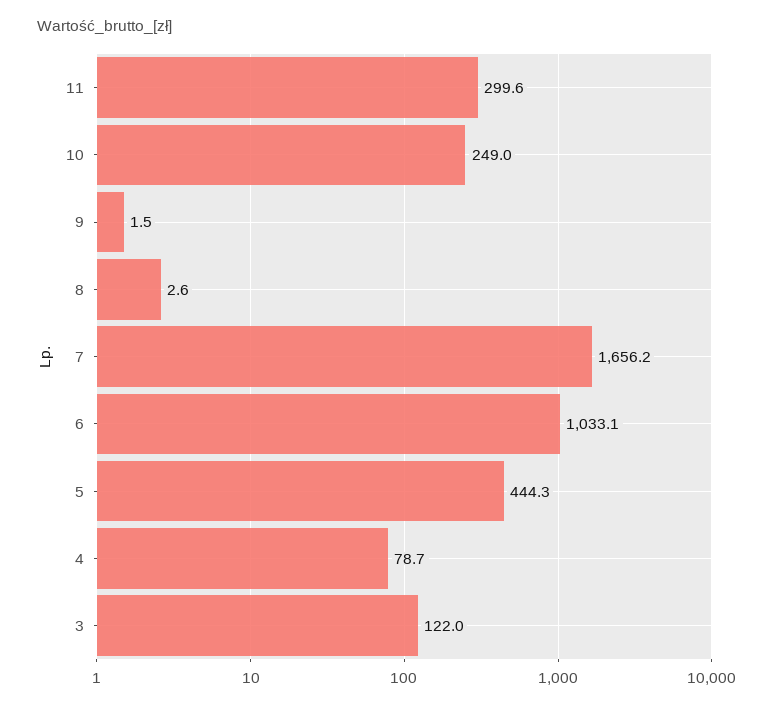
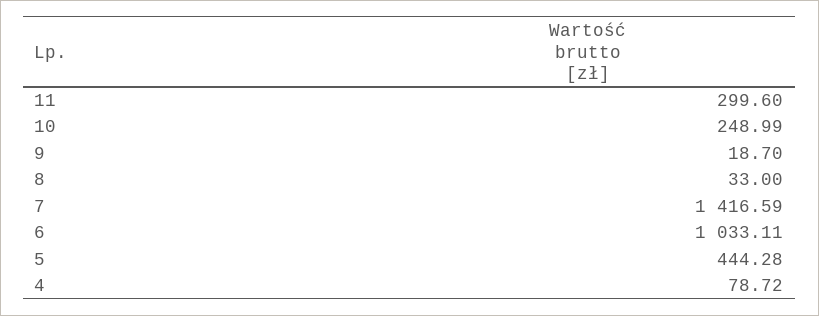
  {
    "11": 299.6,
    "10": 248.99,
-   "9": 1.5,
+   "9": 18.7,
-   "8": 2.6,
+   "8": 33,
-   "7": 1656.2,
+   "7": 1416.59,
    "6": 1033.11,
    "5": 444.28,
-   "4": 78.72,
+   "4": 78.72
-   "3": 122
  }

